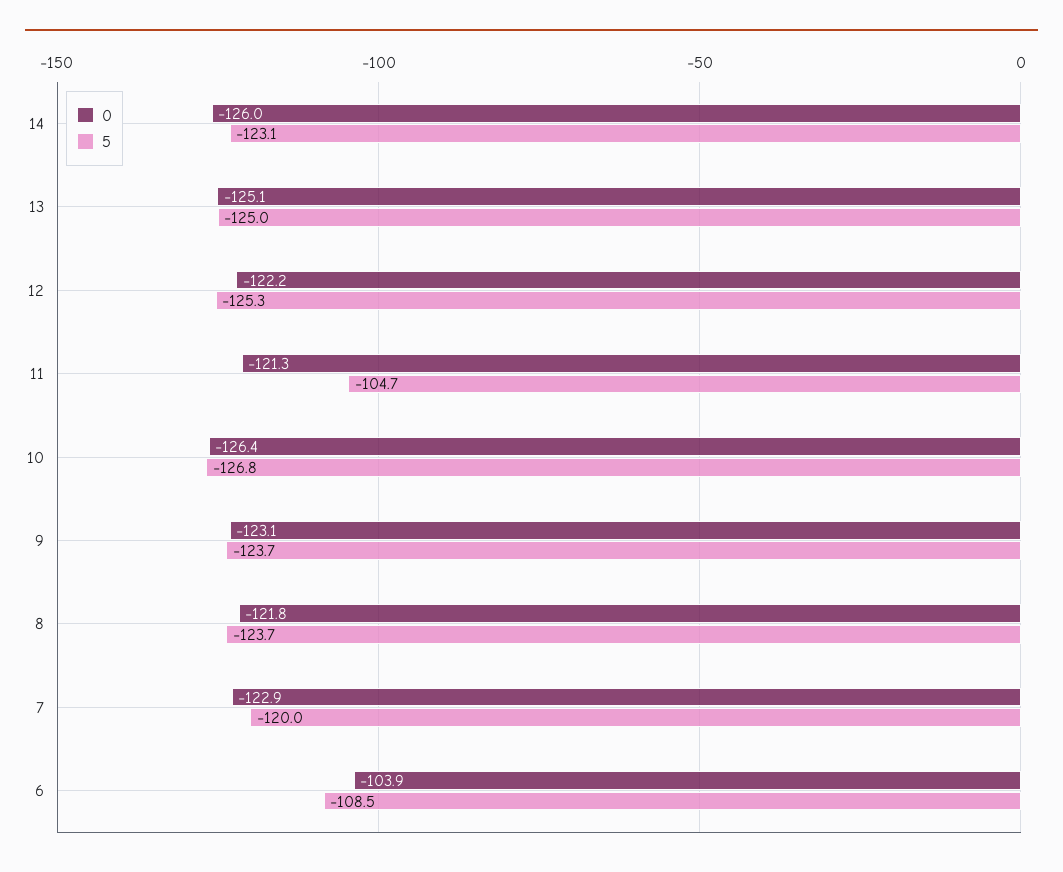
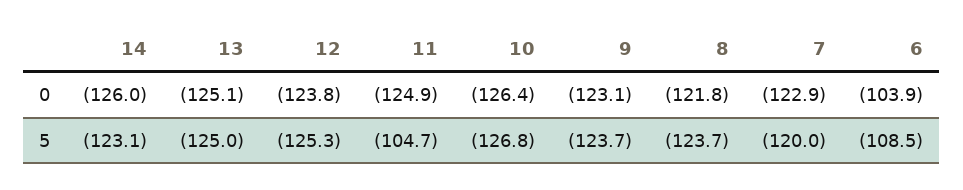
  {
    "0": {
      "14": -126,
      "13": -125.1,
-     "12": -122.2,
+     "12": -123.8,
-     "11": -121.3,
+     "11": -124.9,
      "10": -126.4,
      "9": -123.1,
      "8": -121.8,
      "7": -122.9,
      "6": -103.9
    },
    "5": {
      "14": -123.1,
      "13": -125,
      "12": -125.3,
      "11": -104.7,
      "10": -126.8,
      "9": -123.7,
      "8": -123.7,
      "7": -120,
      "6": -108.5
    }
  }

